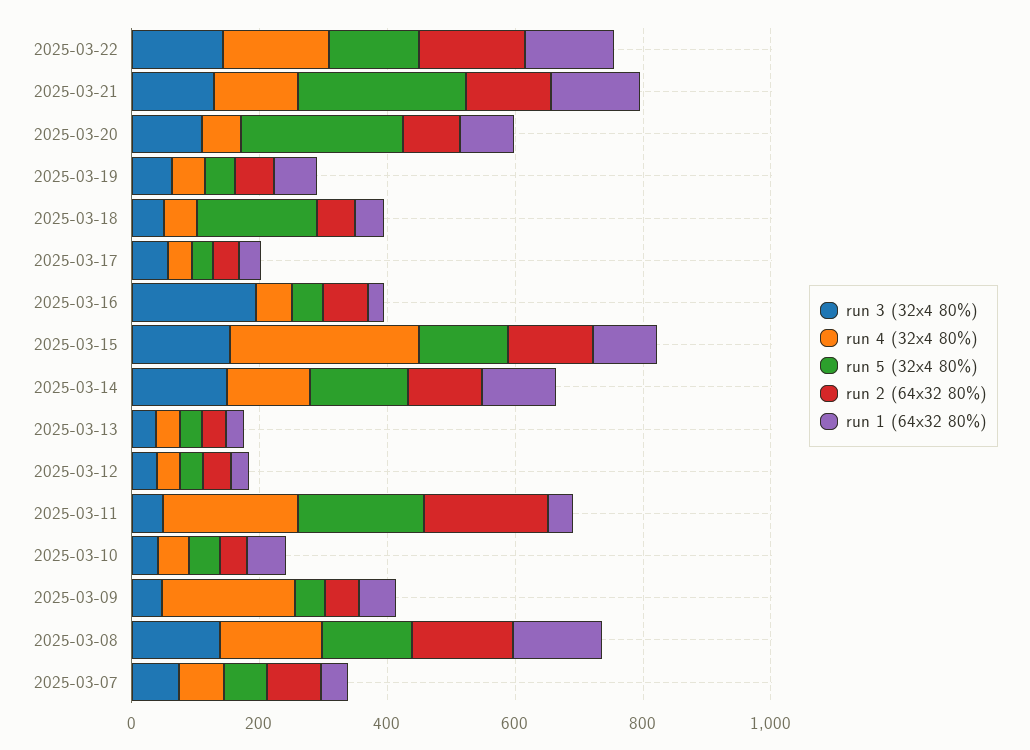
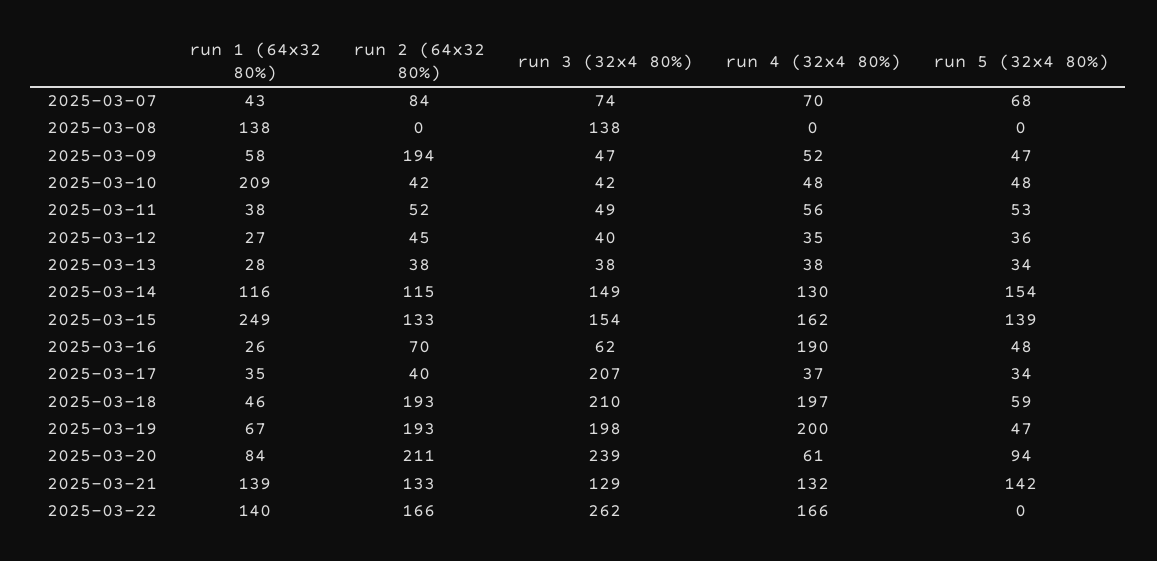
  {
    "run 3 (32x4 80%)": {
-     "2025-03-22": 150,
+     "2025-03-22": 262,
      "2025-03-21": 129,
-     "2025-03-20": 100,
+     "2025-03-20": 239,
-     "2025-03-19": 50,
+     "2025-03-19": 198,
-     "2025-03-18": 50,
+     "2025-03-18": 210,
-     "2025-03-17": 50,
+     "2025-03-17": 207,
-     "2025-03-16": 200,
+     "2025-03-16": 62,
      "2025-03-15": 154,
      "2025-03-14": 149,
      "2025-03-13": 38,
      "2025-03-12": 40,
      "2025-03-11": 49,
      "2025-03-10": 42,
      "2025-03-09": 47,
      "2025-03-08": 138,
      "2025-03-07": 74
    },
    "run 4 (32x4 80%)": {
      "2025-03-22": 166,
      "2025-03-21": 132,
      "2025-03-20": 61,
-     "2025-03-19": 50,
+     "2025-03-19": 200,
-     "2025-03-18": 50,
+     "2025-03-18": 197,
      "2025-03-17": 37,
-     "2025-03-16": 50,
+     "2025-03-16": 190,
-     "2025-03-15": 300,
+     "2025-03-15": 162,
      "2025-03-14": 130,
      "2025-03-13": 38,
      "2025-03-12": 35,
-     "2025-03-11": 200,
+     "2025-03-11": 56,
      "2025-03-10": 48,
-     "2025-03-09": 200,
+     "2025-03-09": 52,
-     "2025-03-08": 150,
+     "2025-03-08": 0,
      "2025-03-07": 70
    },
    "run 5 (32x4 80%)": {
-     "2025-03-22": 150,
+     "2025-03-22": 0,
-     "2025-03-21": 250,
+     "2025-03-21": 142,
-     "2025-03-20": 250,
+     "2025-03-20": 94,
      "2025-03-19": 47,
-     "2025-03-18": 200,
+     "2025-03-18": 59,
      "2025-03-17": 34,
      "2025-03-16": 48,
      "2025-03-15": 139,
      "2025-03-14": 154,
      "2025-03-13": 34,
      "2025-03-12": 36,
-     "2025-03-11": 200,
+     "2025-03-11": 53,
      "2025-03-10": 48,
      "2025-03-09": 47,
-     "2025-03-08": 150,
+     "2025-03-08": 0,
      "2025-03-07": 68
    },
    "run 2 (64x32 80%)": {
      "2025-03-22": 166,
      "2025-03-21": 133,
-     "2025-03-20": 100,
+     "2025-03-20": 211,
-     "2025-03-19": 50,
+     "2025-03-19": 193,
-     "2025-03-18": 50,
+     "2025-03-18": 193,
      "2025-03-17": 40,
      "2025-03-16": 70,
      "2025-03-15": 133,
      "2025-03-14": 115,
      "2025-03-13": 38,
      "2025-03-12": 45,
-     "2025-03-11": 200,
+     "2025-03-11": 52,
      "2025-03-10": 42,
-     "2025-03-09": 50,
+     "2025-03-09": 194,
-     "2025-03-08": 150,
+     "2025-03-08": 0,
      "2025-03-07": 84
    },
    "run 1 (64x32 80%)": {
      "2025-03-22": 140,
      "2025-03-21": 139,
      "2025-03-20": 84,
      "2025-03-19": 67,
      "2025-03-18": 46,
      "2025-03-17": 35,
      "2025-03-16": 26,
-     "2025-03-15": 100,
+     "2025-03-15": 249,
      "2025-03-14": 116,
      "2025-03-13": 28,
      "2025-03-12": 27,
      "2025-03-11": 38,
-     "2025-03-10": 50,
+     "2025-03-10": 209,
      "2025-03-09": 58,
      "2025-03-08": 138,
      "2025-03-07": 43
    }
  }

